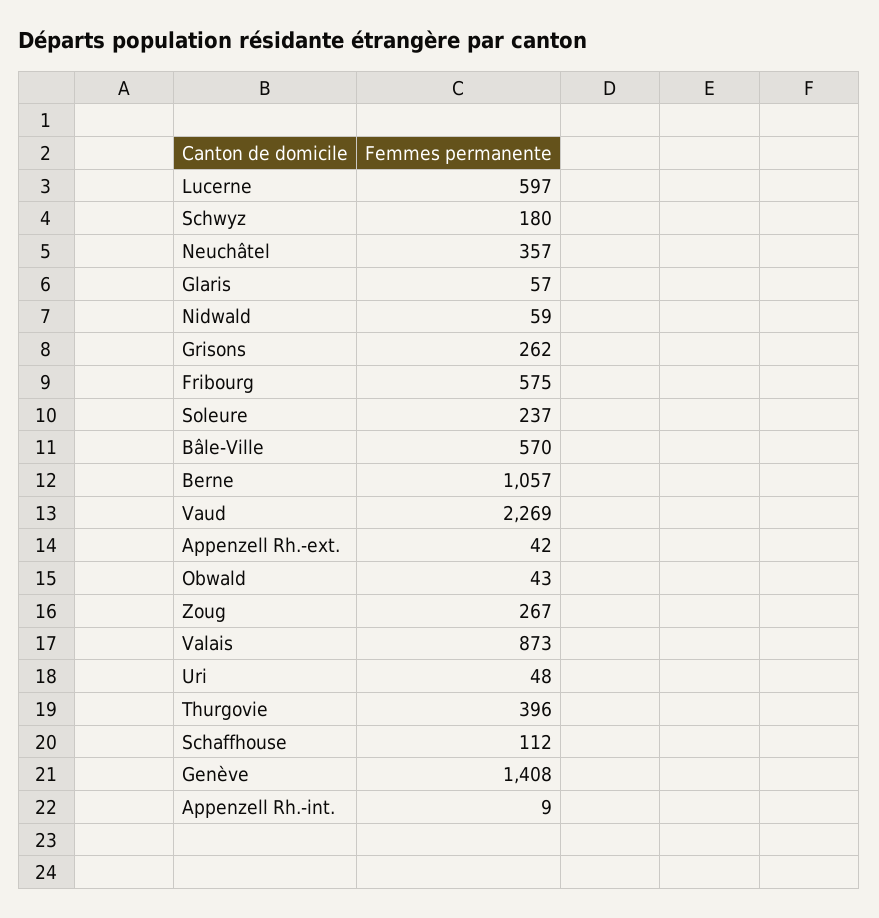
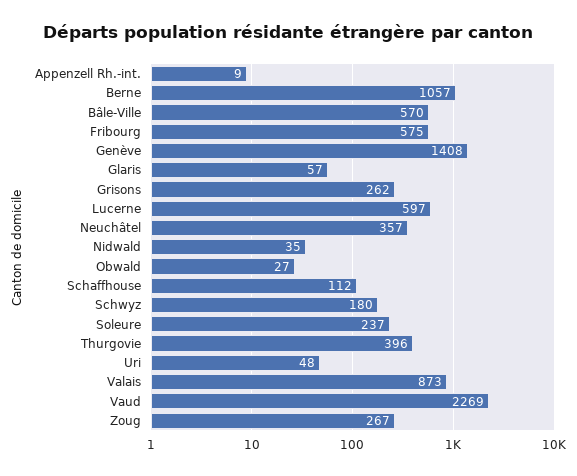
  {
    "Lucerne": 597,
    "Schwyz": 180,
    "Neuchâtel": 357,
    "Glaris": 57,
-   "Nidwald": 59,
+   "Nidwald": 35,
    "Grisons": 262,
    "Fribourg": 575,
    "Soleure": 237,
    "Bâle-Ville": 570,
    "Berne": 1057,
    "Vaud": 2269,
-   "Appenzell Rh.-ext.": 42,
-   "Obwald": 43,
+   "Obwald": 27,
    "Zoug": 267,
    "Valais": 873,
    "Uri": 48,
    "Thurgovie": 396,
    "Schaffhouse": 112,
    "Genève": 1408,
    "Appenzell Rh.-int.": 9
  }

